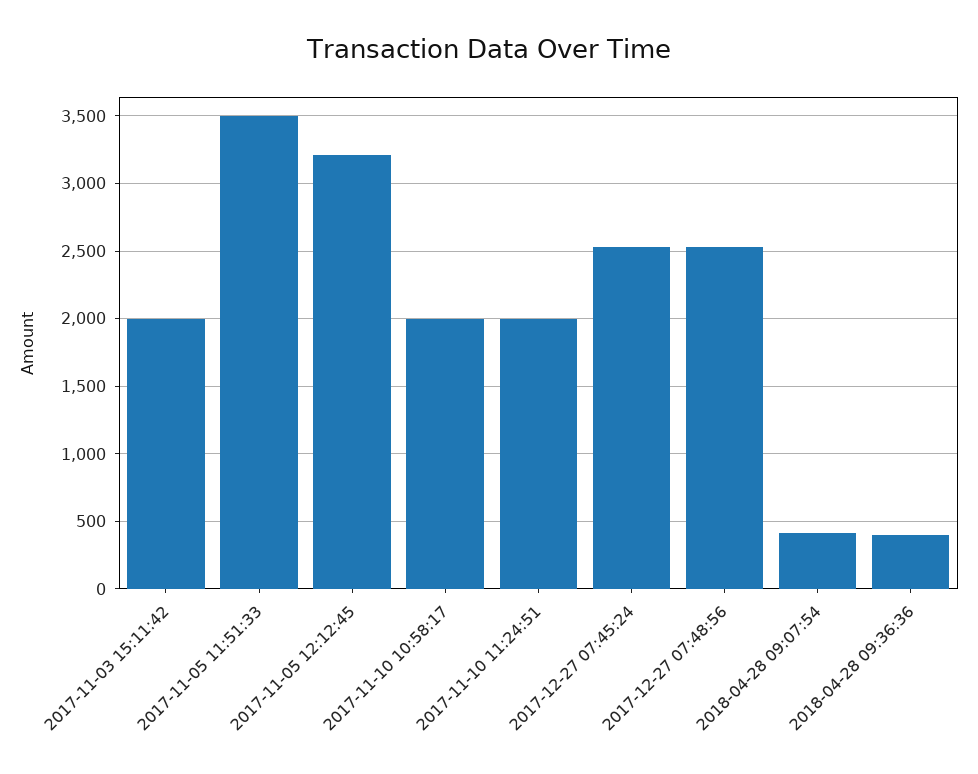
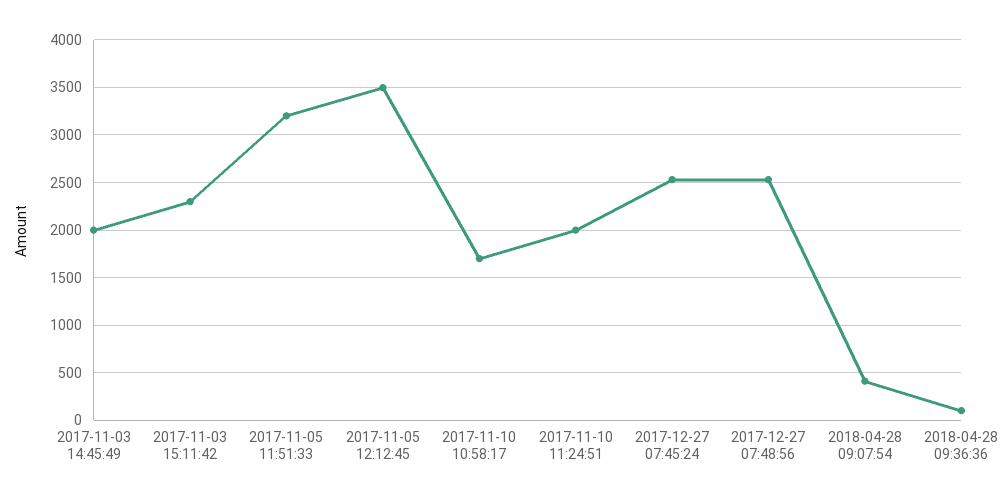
  {
-   "2017-11-03 15:11:42": 2000,
+   "2017-11-03 15:11:42": 2300,
-   "2017-11-05 11:51:33": 3500,
+   "2017-11-05 11:51:33": 3200,
-   "2017-11-05 12:12:45": 3200,
+   "2017-11-05 12:12:45": 3500,
-   "2017-11-10 10:58:17": 2000,
+   "2017-11-10 10:58:17": 1700,
    "2017-11-10 11:24:51": 2000,
    "2017-12-27 07:45:24": 2550,
    "2017-12-27 07:48:56": 2550,
    "2018-04-28 09:07:54": 400,
-   "2018-04-28 09:36:36": 400
+   "2018-04-28 09:36:36": 100,
+   "2017-11-03 14:45:49": 2000
  }

